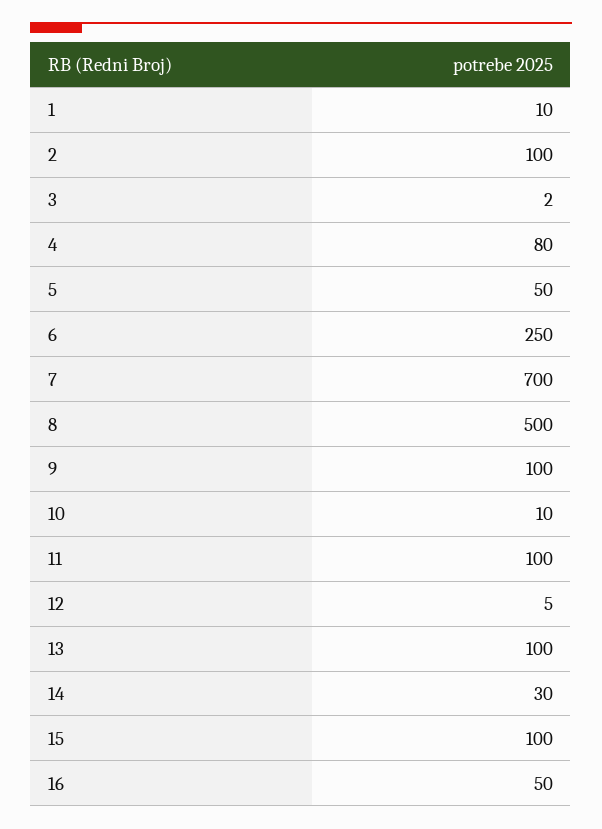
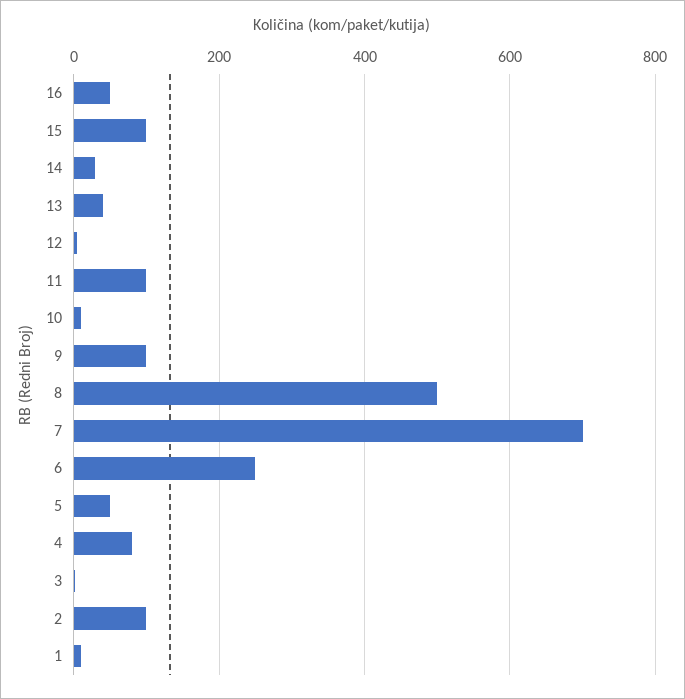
  {
    "1": 10,
    "2": 100,
    "3": 2,
    "4": 80,
    "5": 50,
    "6": 250,
    "7": 700,
    "8": 500,
    "9": 100,
    "10": 10,
    "11": 100,
    "12": 5,
-   "13": 100,
+   "13": 40,
    "14": 30,
    "15": 100,
    "16": 50
  }

